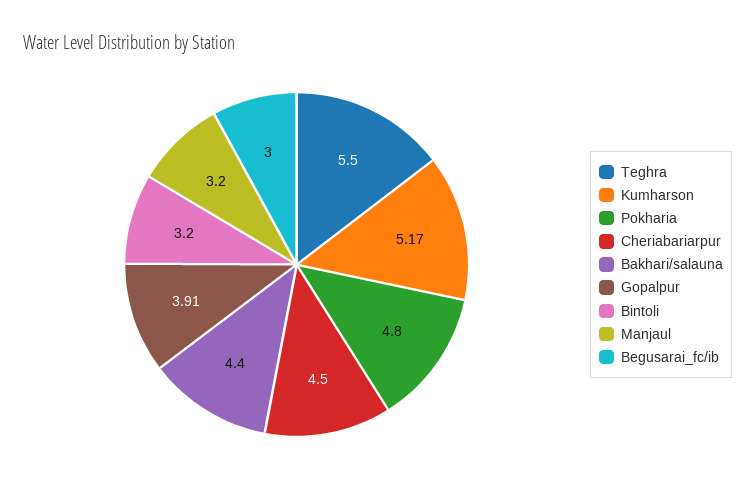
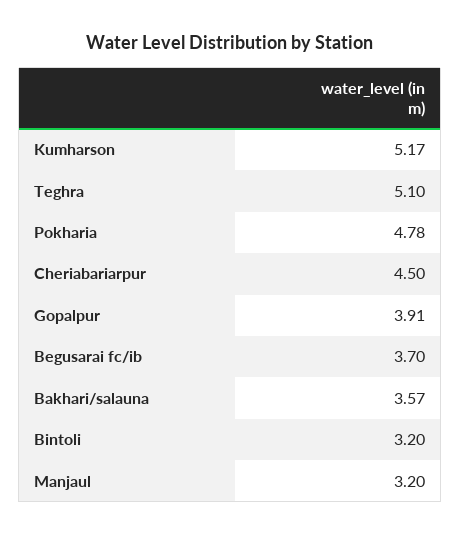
  {
-   "Teghra": 5.5,
+   "Teghra": 5.1,
    "Kumharson": 5.17,
-   "Pokharia": 4.8,
+   "Pokharia": 4.78,
    "Cheriabariarpur": 4.5,
-   "Bakhari/salauna": 4.4,
+   "Bakhari/salauna": 3.57,
    "Gopalpur": 3.91,
    "Bintoli": 3.2,
    "Manjaul": 3.2,
-   "Begusarai_fc/ib": 3
+   "Begusarai_fc/ib": 3.7
  }

